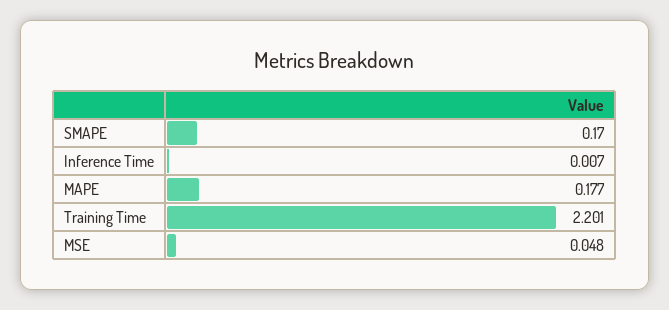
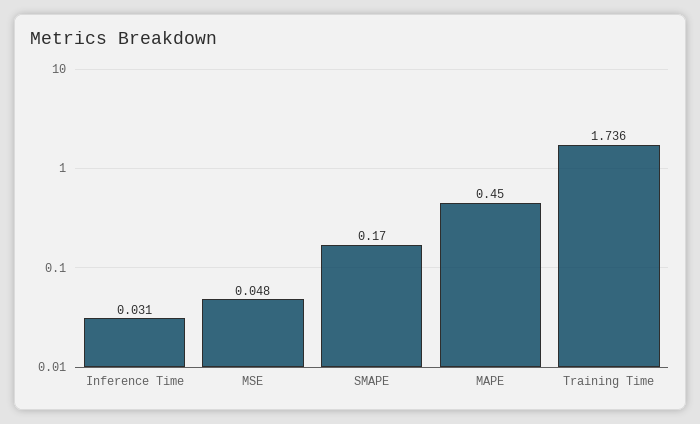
  {
    "SMAPE": 0.17,
-   "Inference Time": 0.007,
+   "Inference Time": 0.031,
-   "MAPE": 0.177,
+   "MAPE": 0.45,
-   "Training Time": 2.201,
+   "Training Time": 1.736,
    "MSE": 0.048
  }

